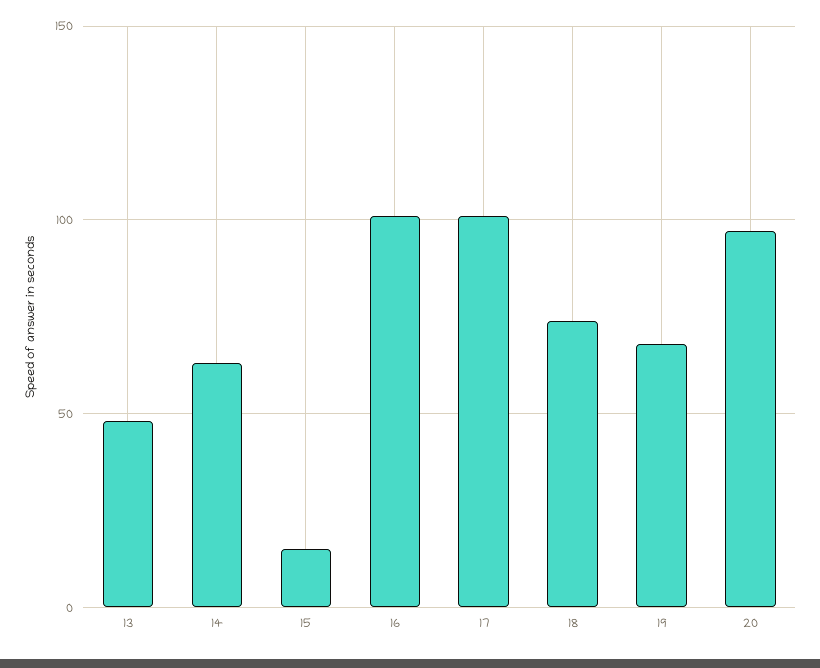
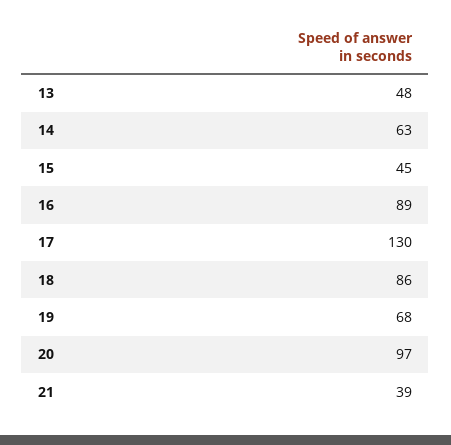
  {
    "13": 48,
    "14": 63,
-   "15": 15,
+   "15": 45,
-   "16": 100,
+   "16": 89,
-   "17": 100,
+   "17": 130,
-   "18": 75,
+   "18": 86,
    "19": 68,
-   "20": 97
+   "20": 97,
+   "21": 39
  }

